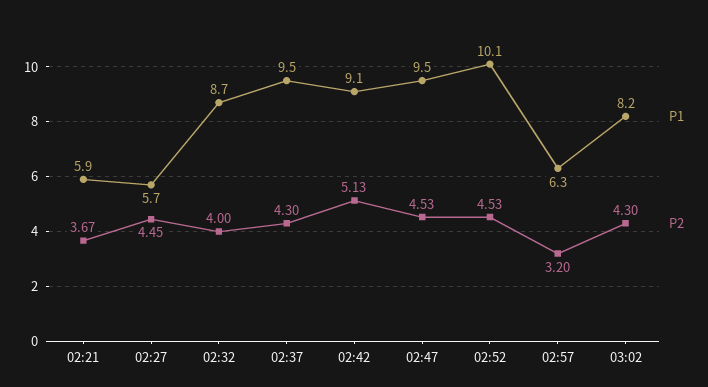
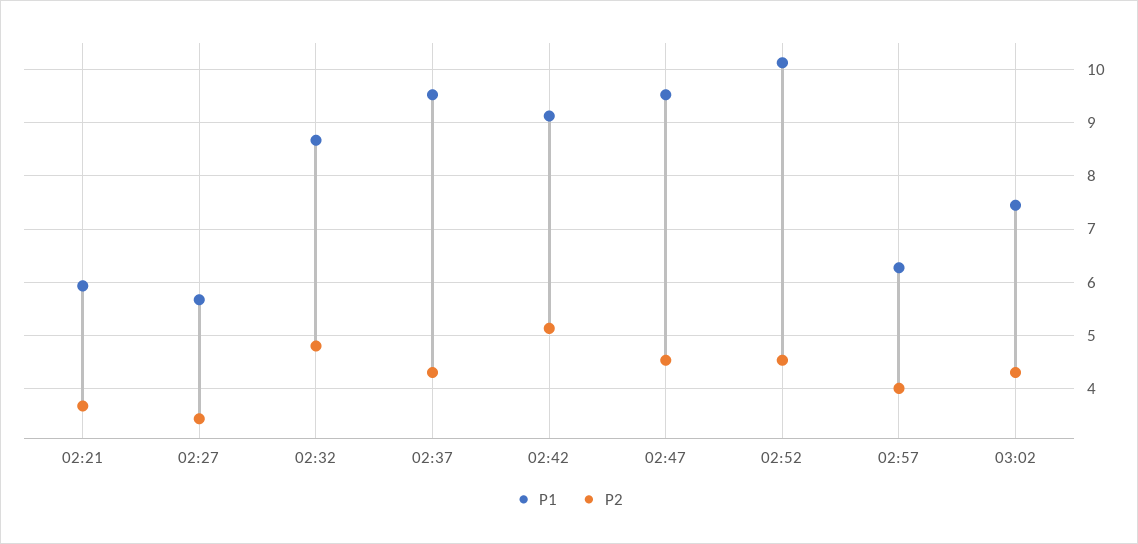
  {
    "P1": {
      "02:21": 5.9,
      "02:27": 5.7,
      "02:32": 8.7,
      "02:37": 9.5,
      "02:42": 9.1,
      "02:47": 9.5,
      "02:52": 10.1,
      "02:57": 6.3,
-     "03:02": 8.2
+     "03:02": 7.4
    },
    "P2": {
      "02:21": 3.67,
-     "02:27": 4.45,
+     "02:27": 3.4,
-     "02:32": 4,
+     "02:32": 4.8,
      "02:37": 4.3,
      "02:42": 5.13,
      "02:47": 4.53,
      "02:52": 4.53,
-     "02:57": 3.2,
+     "02:57": 4,
      "03:02": 4.3
    }
  }

